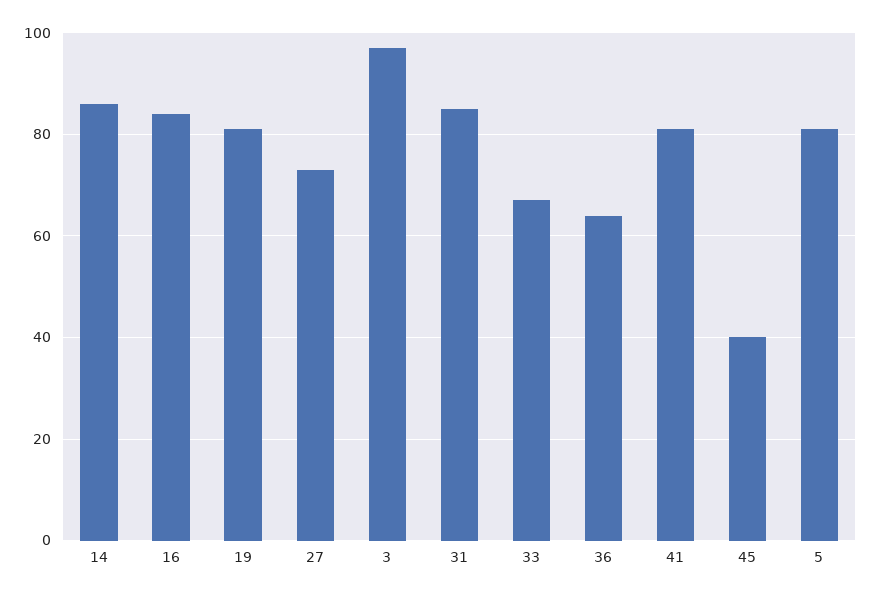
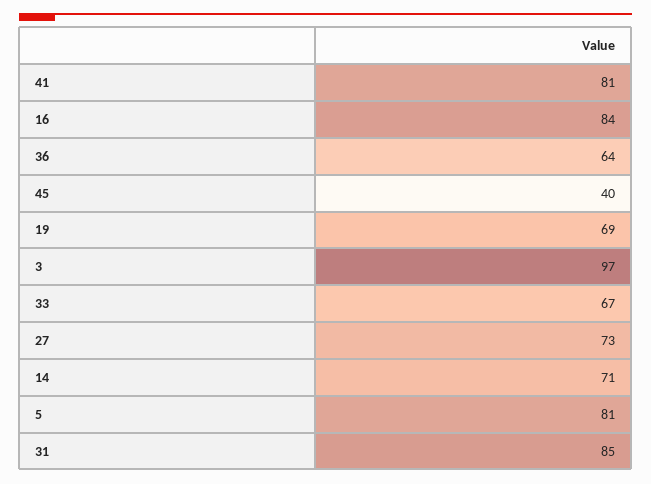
  {
-   "14": 85,
+   "14": 71,
    "16": 84,
-   "19": 80,
+   "19": 69,
    "27": 73,
    "3": 97,
    "31": 85,
    "33": 67,
    "36": 64,
    "41": 81,
    "45": 40,
    "5": 81
  }

